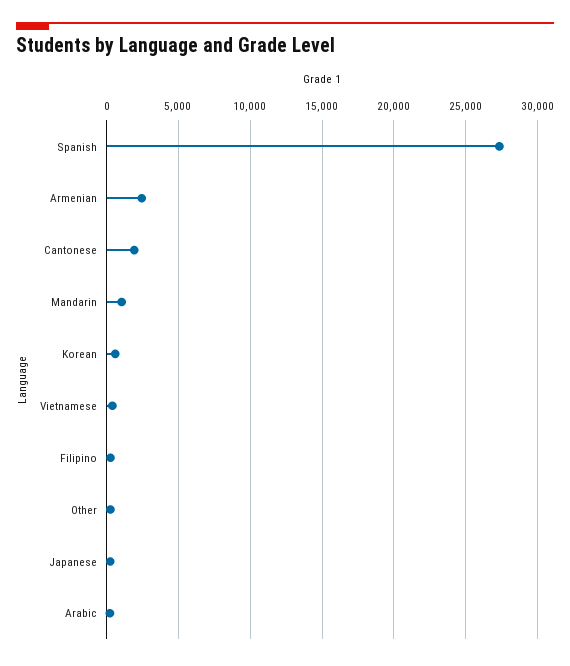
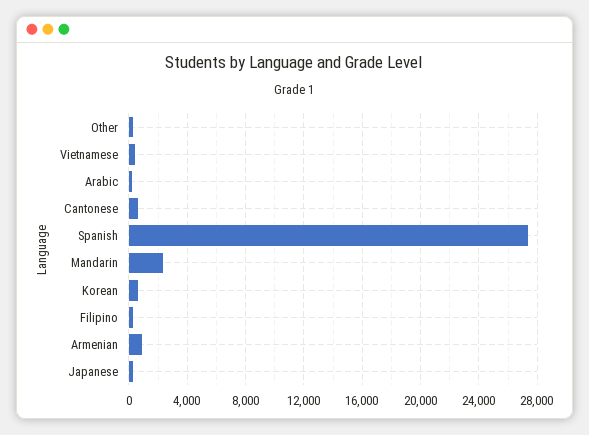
  {
    "Spanish": 27500,
-   "Armenian": 2500,
+   "Armenian": 1000,
-   "Cantonese": 2000,
+   "Cantonese": 500,
-   "Mandarin": 1000,
+   "Mandarin": 2500,
    "Korean": 500,
    "Vietnamese": 500,
    "Filipino": 500,
    "Other": 500,
    "Japanese": 500,
    "Arabic": 0
  }

